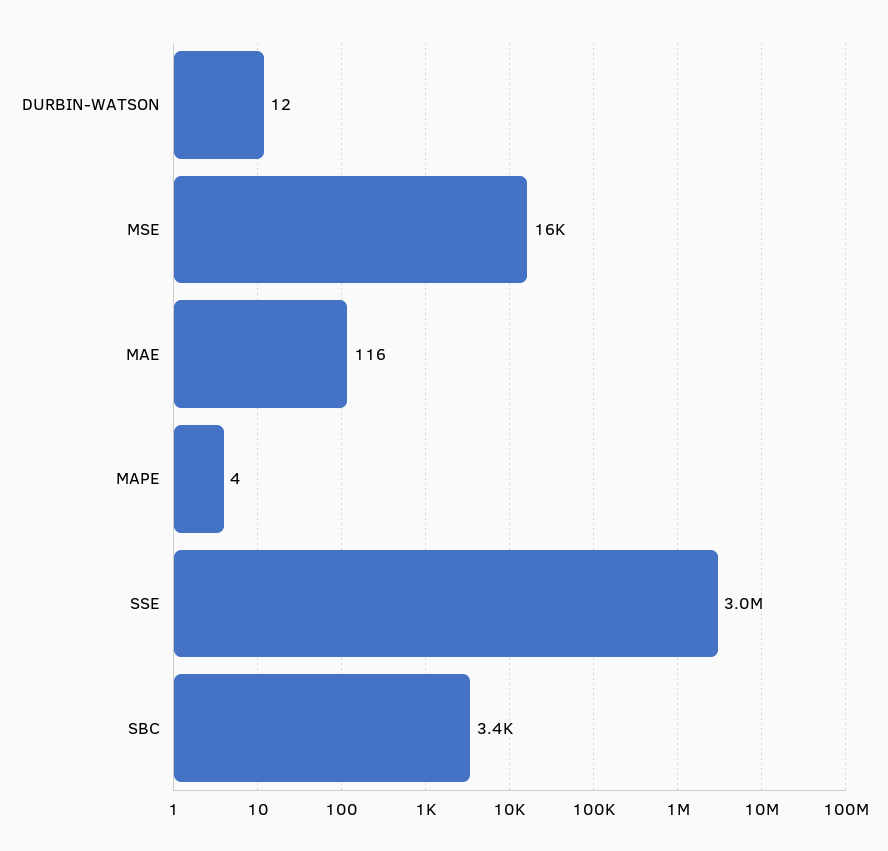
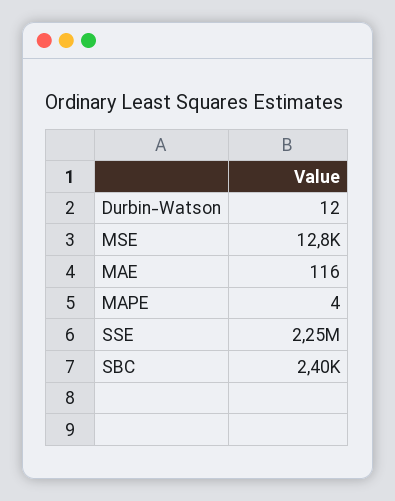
  {
    "DURBIN-WATSON": 12,
-   "MSE": 16000,
+   "MSE": 12800,
    "MAE": 116,
    "MAPE": 4,
-   "SSE": 3000000,
+   "SSE": 2250000,
-   "SBC": 3400
+   "SBC": 2400
  }

